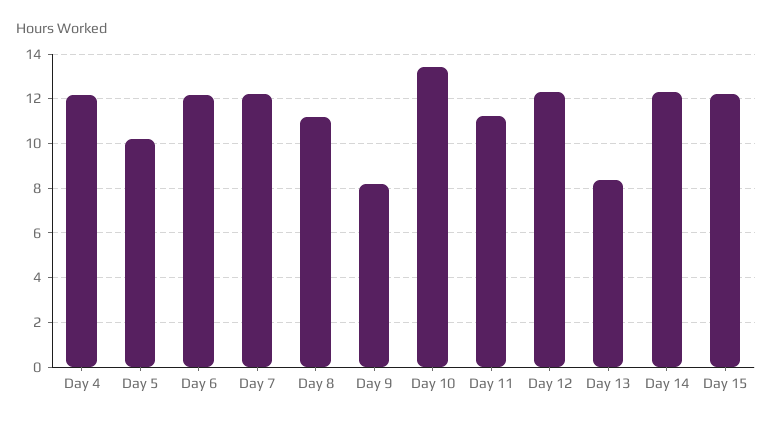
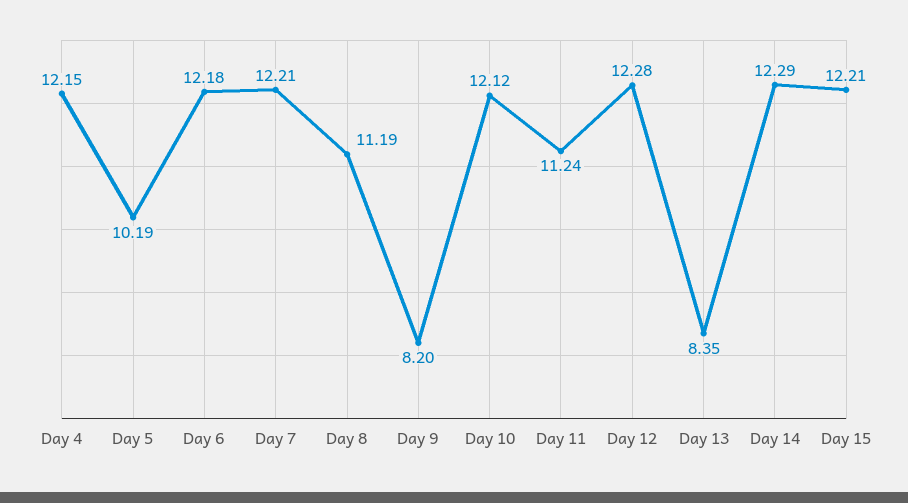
  {
    "Day 4": 12.15,
    "Day 5": 10.19,
    "Day 6": 12.18,
    "Day 7": 12.21,
    "Day 8": 11.19,
    "Day 9": 8.2,
-   "Day 10": 13.5,
+   "Day 10": 12.12,
    "Day 11": 11.24,
    "Day 12": 12.28,
    "Day 13": 8.35,
    "Day 14": 12.29,
    "Day 15": 12.21
  }

